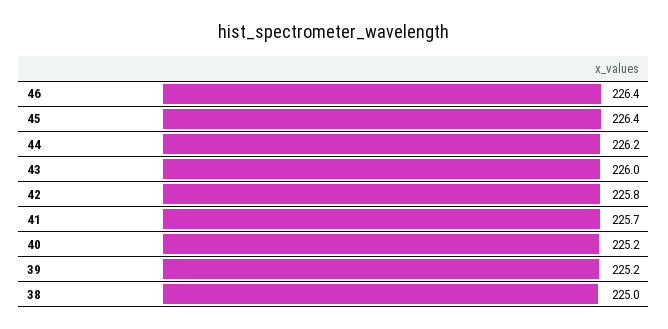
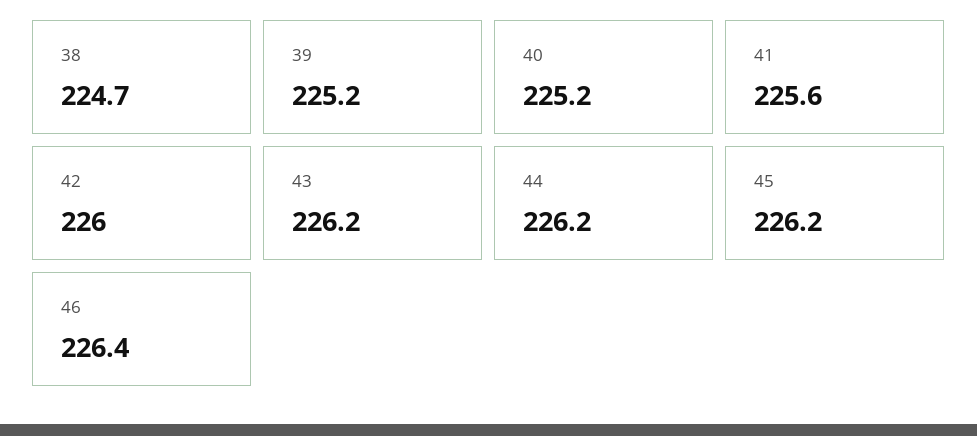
  {
    "46": 226.4,
-   "45": 226.4,
+   "45": 226.2,
    "44": 226.2,
-   "43": 226,
+   "43": 226.2,
-   "42": 225.8,
+   "42": 226,
-   "41": 225.7,
+   "41": 225.6,
    "40": 225.2,
    "39": 225.2,
-   "38": 225
+   "38": 224.7
  }

